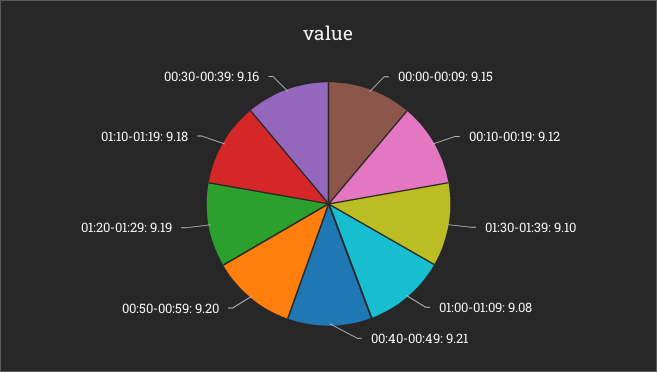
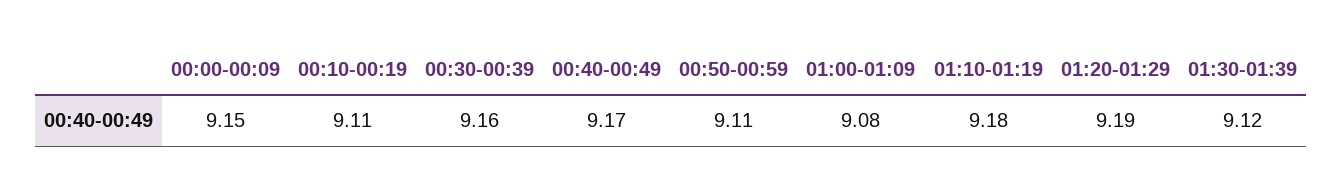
  {
    "00:00-00:09": 9.15,
-   "00:10-00:19": 9.12,
+   "00:10-00:19": 9.11,
-   "01:30-01:39": 9.1,
+   "01:30-01:39": 9.12,
    "01:00-01:09": 9.08,
-   "00:40-00:49": 9.21,
+   "00:40-00:49": 9.17,
-   "00:50-00:59": 9.2,
+   "00:50-00:59": 9.11,
    "01:20-01:29": 9.19,
    "01:10-01:19": 9.18,
    "00:30-00:39": 9.16
  }

